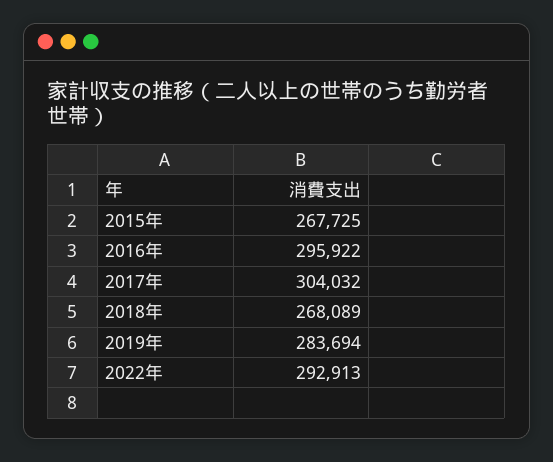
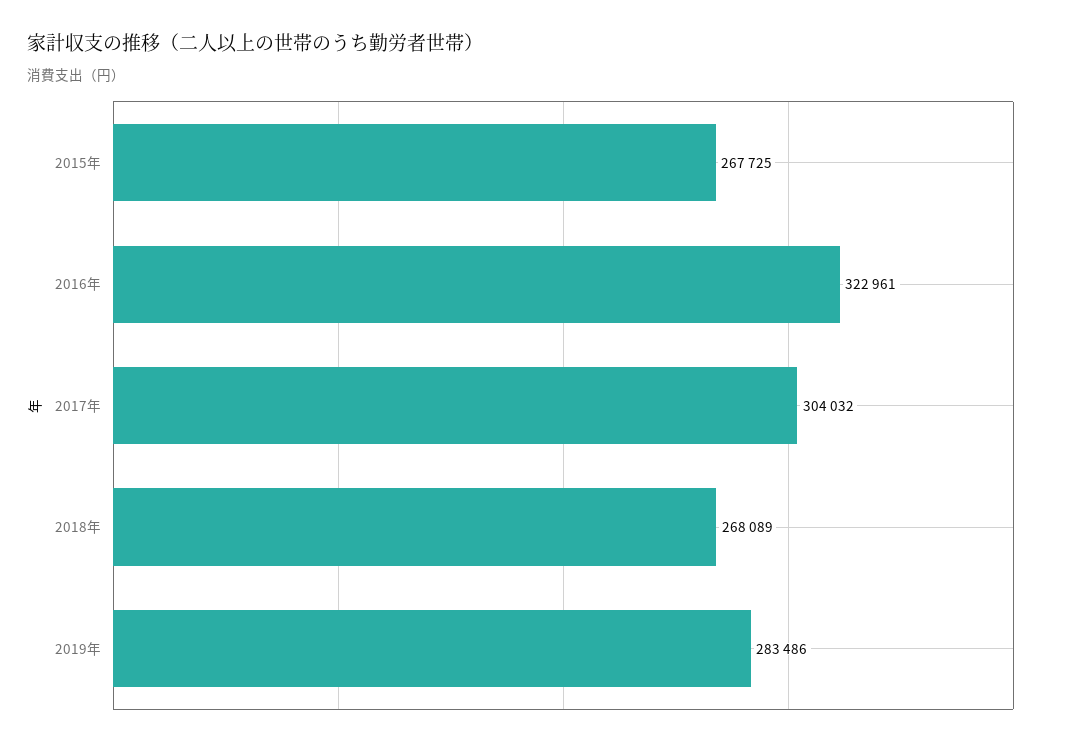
  {
    "2015年": 267725,
-   "2016年": 295922,
+   "2016年": 322961,
    "2017年": 304032,
    "2018年": 268089,
-   "2019年": 283694,
+   "2019年": 283486
-   "2022年": 292913
  }

